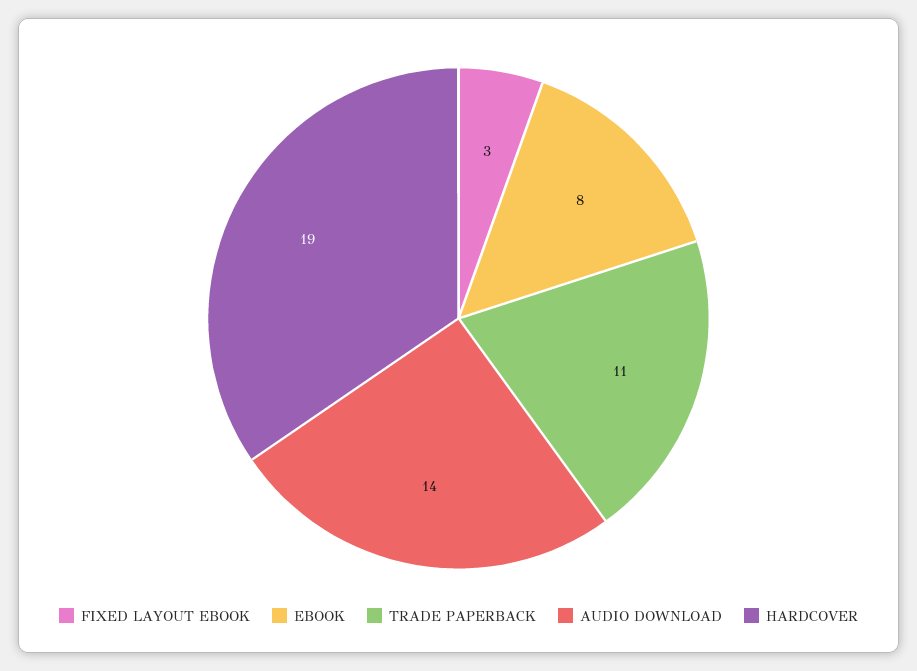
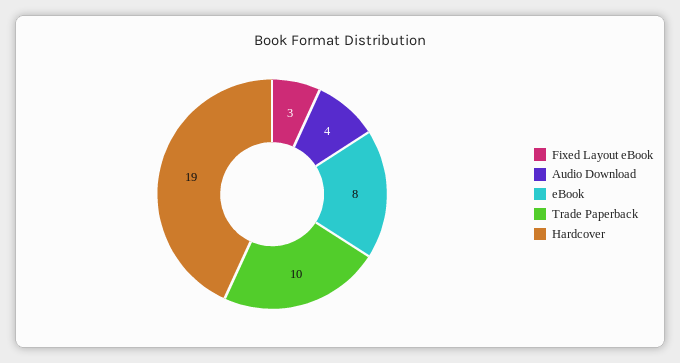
  {
    "FIXED LAYOUT EBOOK": 3,
    "EBOOK": 8,
-   "TRADE PAPERBACK": 11,
+   "TRADE PAPERBACK": 10,
-   "AUDIO DOWNLOAD": 14,
+   "AUDIO DOWNLOAD": 4,
    "HARDCOVER": 19
  }

